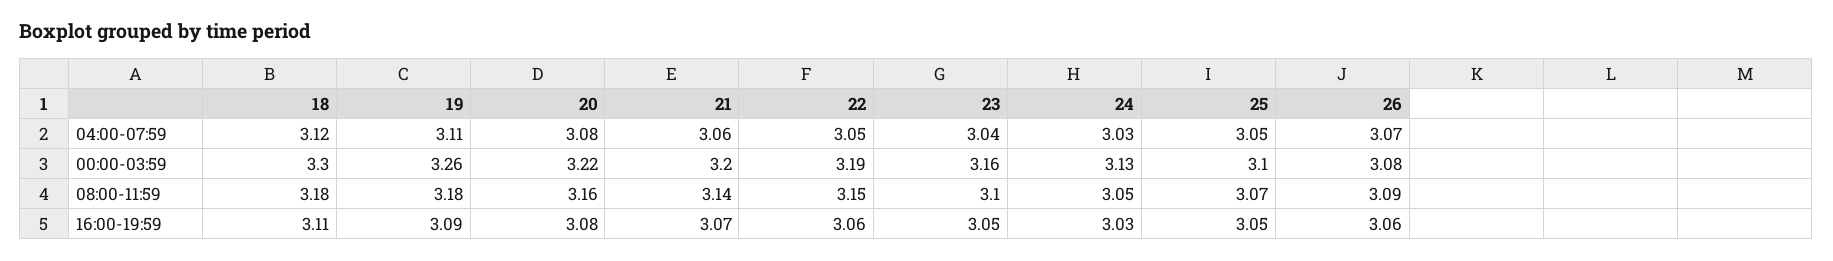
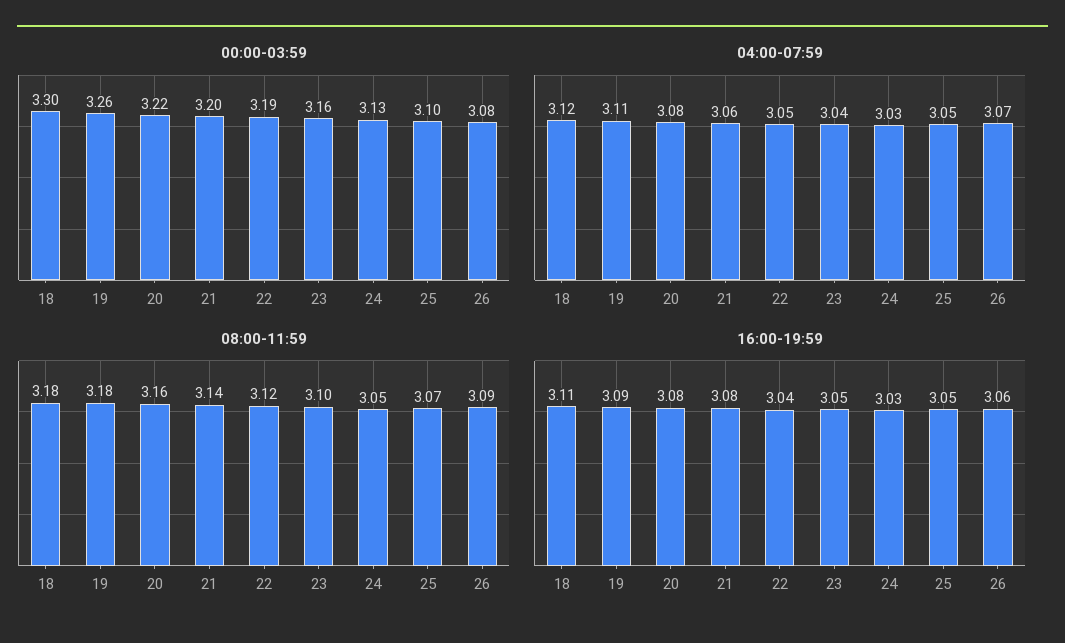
  {
    "04:00-07:59": {
      "18": 3.12,
      "19": 3.11,
      "20": 3.08,
      "21": 3.06,
      "22": 3.05,
      "23": 3.04,
      "24": 3.03,
      "25": 3.05,
      "26": 3.07
    },
    "00:00-03:59": {
      "18": 3.3,
      "19": 3.26,
      "20": 3.22,
      "21": 3.2,
      "22": 3.19,
      "23": 3.16,
      "24": 3.13,
      "25": 3.1,
      "26": 3.08
    },
    "08:00-11:59": {
      "18": 3.18,
      "19": 3.18,
      "20": 3.16,
      "21": 3.14,
-     "22": 3.15,
+     "22": 3.12,
      "23": 3.1,
      "24": 3.05,
      "25": 3.07,
      "26": 3.09
    },
    "16:00-19:59": {
      "18": 3.11,
      "19": 3.09,
      "20": 3.08,
-     "21": 3.07,
+     "21": 3.08,
-     "22": 3.06,
+     "22": 3.04,
      "23": 3.05,
      "24": 3.03,
      "25": 3.05,
      "26": 3.06
    }
  }

